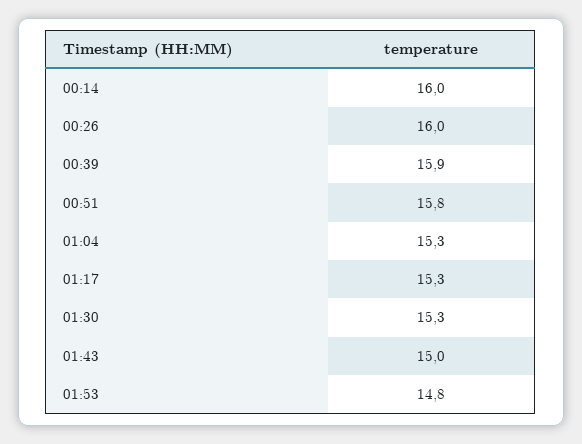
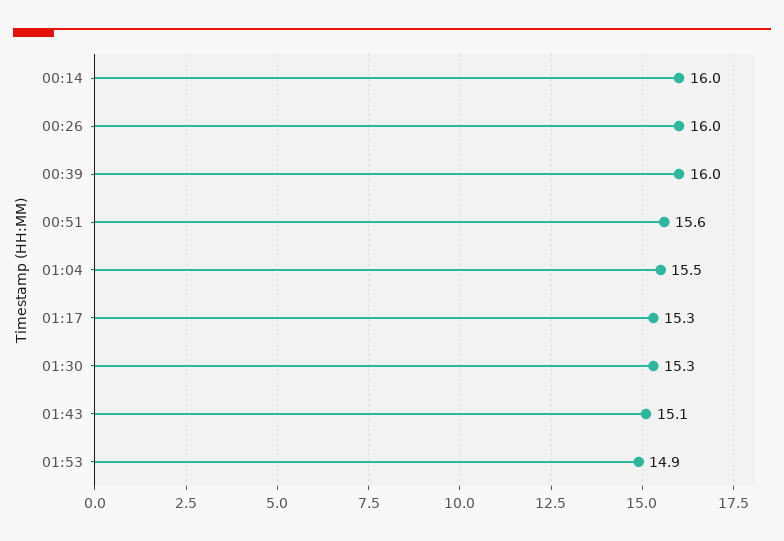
  {
    "00:14": 16,
    "00:26": 16,
-   "00:39": 15.9,
+   "00:39": 16,
-   "00:51": 15.8,
+   "00:51": 15.6,
-   "01:04": 15.3,
+   "01:04": 15.5,
    "01:17": 15.3,
    "01:30": 15.3,
-   "01:43": 15,
+   "01:43": 15.1,
-   "01:53": 14.8
+   "01:53": 14.9
  }

